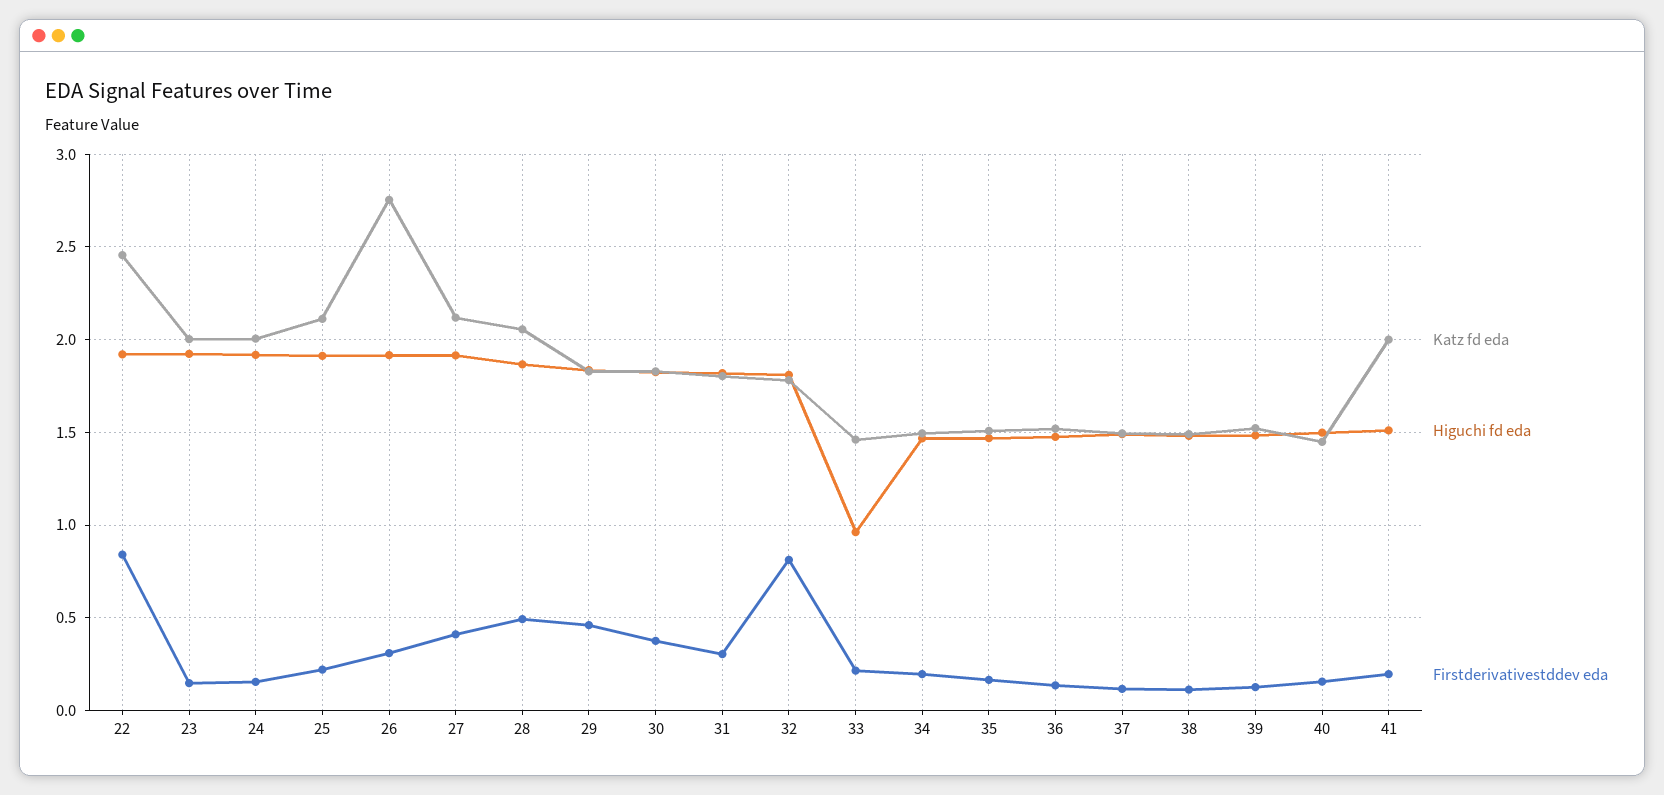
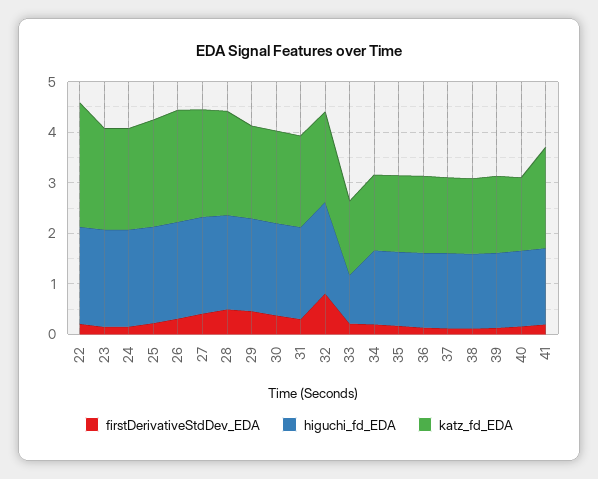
  {
    "Katz fd eda": {
      "22": 2.45,
      "23": 2,
      "24": 2,
      "25": 2.1,
-     "26": 2.75,
+     "26": 2.2,
      "27": 2.1,
      "28": 2.05,
      "29": 1.85,
      "30": 1.85,
      "31": 1.8,
      "32": 1.8,
      "33": 1.45,
      "34": 1.5,
      "35": 1.5,
      "36": 1.5,
      "37": 1.5,
      "38": 1.5,
      "39": 1.5,
      "40": 1.45,
      "41": 2
    },
    "Higuchi fd eda": {
      "22": 1.9,
      "23": 1.9,
      "24": 1.9,
      "25": 1.9,
      "26": 1.9,
      "27": 1.9,
      "28": 1.85,
      "29": 1.85,
      "30": 1.85,
      "31": 1.8,
      "32": 1.8,
      "33": 0.95,
      "34": 1.45,
      "35": 1.45,
      "36": 1.5,
      "37": 1.5,
      "38": 1.5,
      "39": 1.5,
      "40": 1.5,
      "41": 1.5
    },
    "Firstderivativestddev eda": {
-     "22": 0.85,
+     "22": 0.2,
      "23": 0.15,
      "24": 0.15,
      "25": 0.2,
      "26": 0.3,
      "27": 0.4,
      "28": 0.5,
      "29": 0.45,
      "30": 0.4,
      "31": 0.3,
      "32": 0.8,
      "33": 0.2,
      "34": 0.2,
      "35": 0.15,
      "36": 0.15,
      "37": 0.1,
      "38": 0.1,
      "39": 0.15,
      "40": 0.15,
      "41": 0.2
    }
  }

